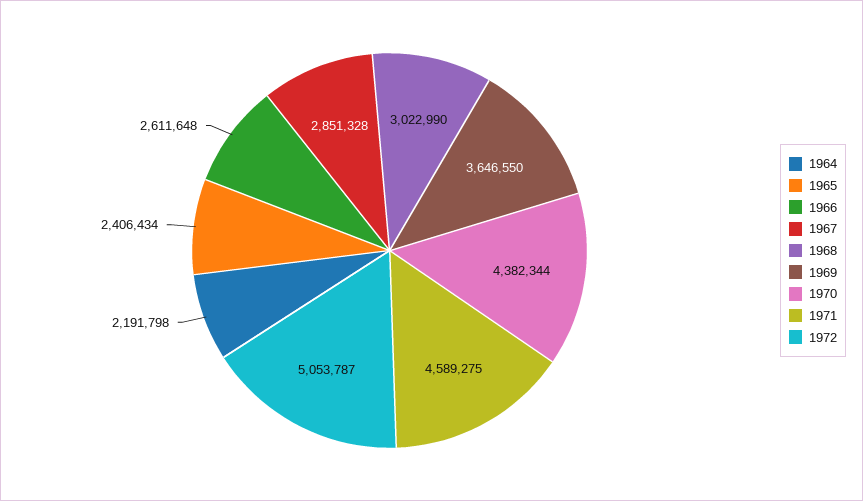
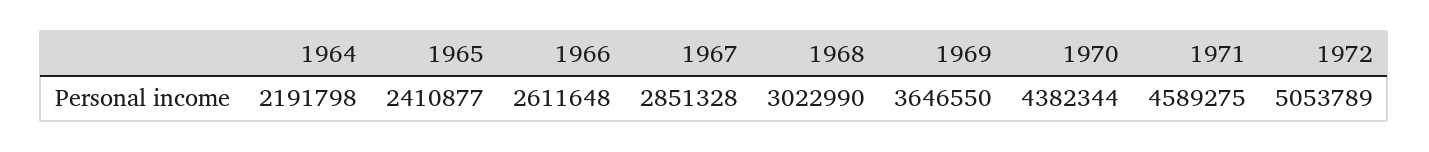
  {
    "1964": 2191798,
-   "1965": 2406434,
+   "1965": 2410877,
    "1966": 2611648,
    "1967": 2851328,
    "1968": 3022990,
    "1969": 3646550,
    "1970": 4382344,
    "1971": 4589275,
-   "1972": 5053787
+   "1972": 5053789
  }

